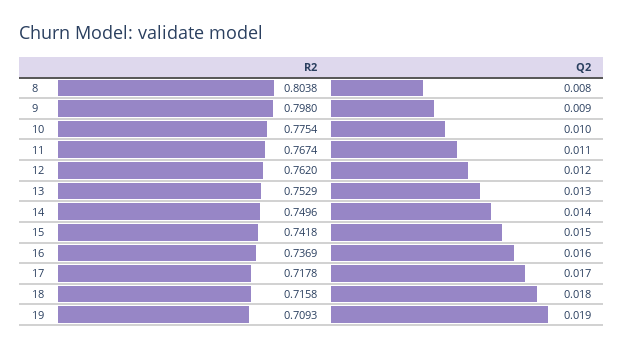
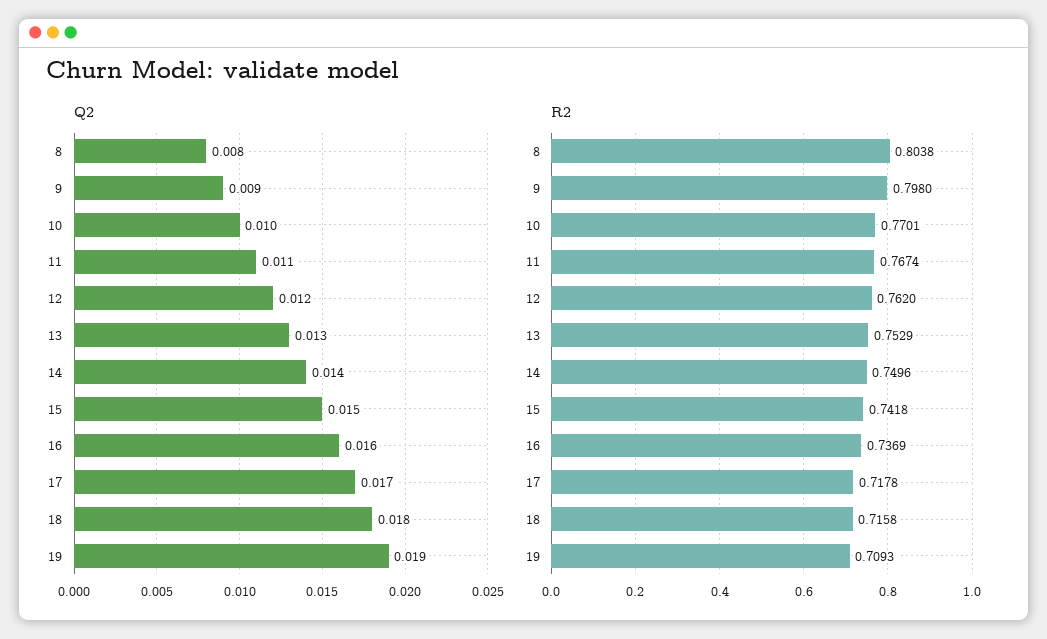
  {
    "R2": {
      "8": 0.8038,
      "9": 0.798,
-     "10": 0.7754,
+     "10": 0.7701,
      "11": 0.7674,
      "12": 0.762,
      "13": 0.7529,
      "14": 0.7496,
      "15": 0.7418,
      "16": 0.7369,
      "17": 0.7178,
      "18": 0.7158,
      "19": 0.7093
    },
    "Q2": {
      "8": 0.008,
      "9": 0.009,
      "10": 0.01,
      "11": 0.011,
      "12": 0.012,
      "13": 0.013,
      "14": 0.014,
      "15": 0.015,
      "16": 0.016,
      "17": 0.017,
      "18": 0.018,
      "19": 0.019
    }
  }

